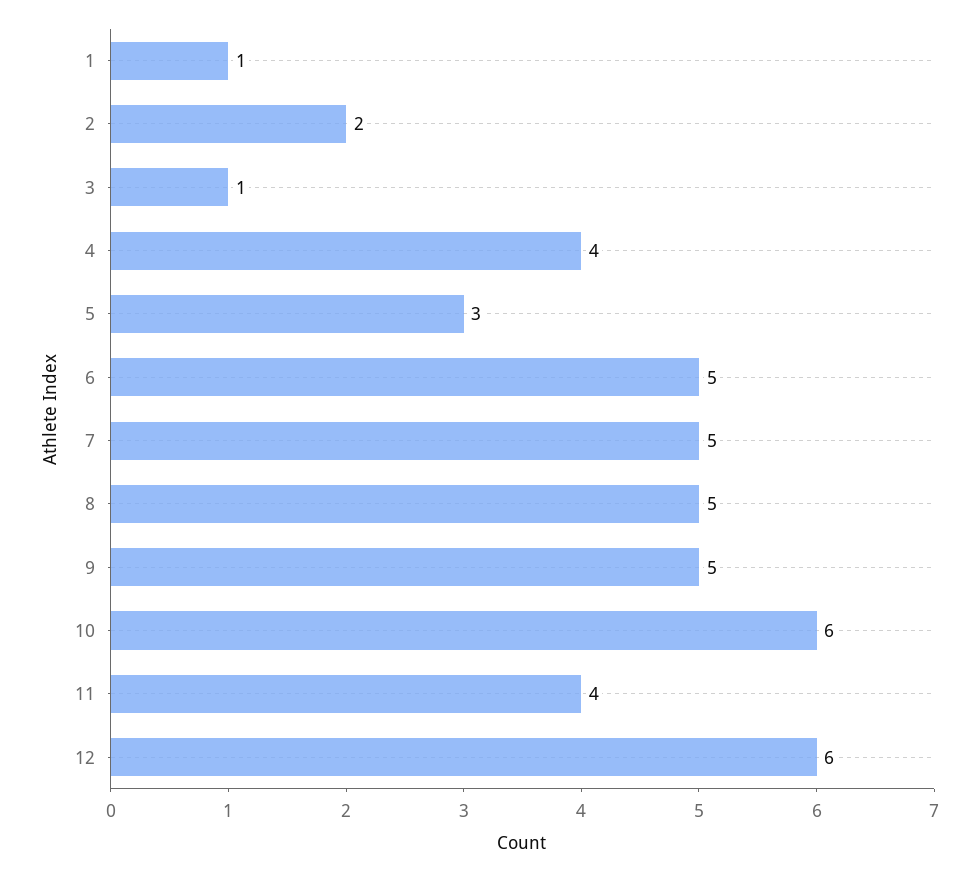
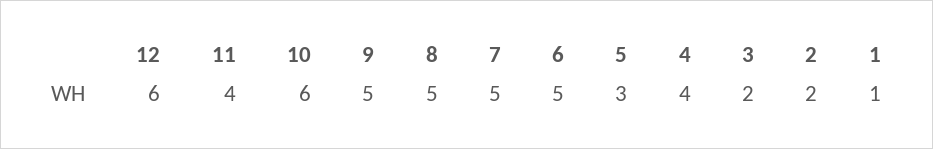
  {
    "1": 1,
    "2": 2,
-   "3": 1,
+   "3": 2,
    "4": 4,
    "5": 3,
    "6": 5,
    "7": 5,
    "8": 5,
    "9": 5,
    "10": 6,
    "11": 4,
    "12": 6
  }

